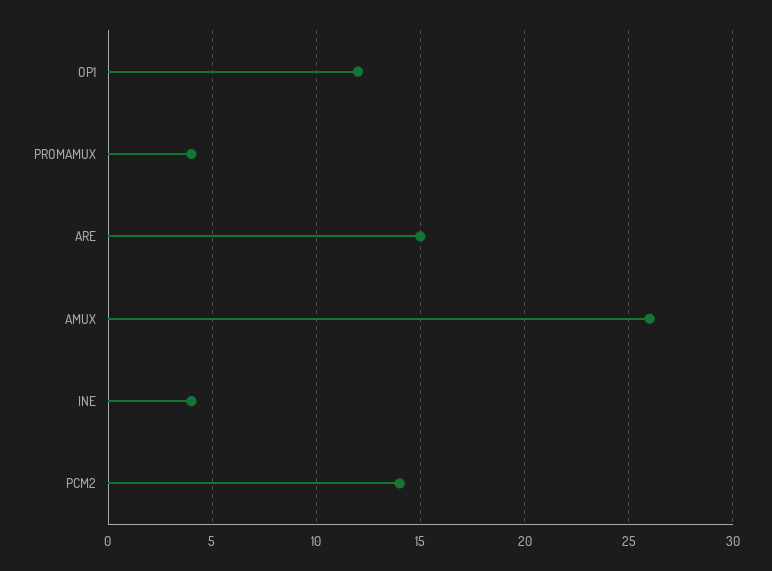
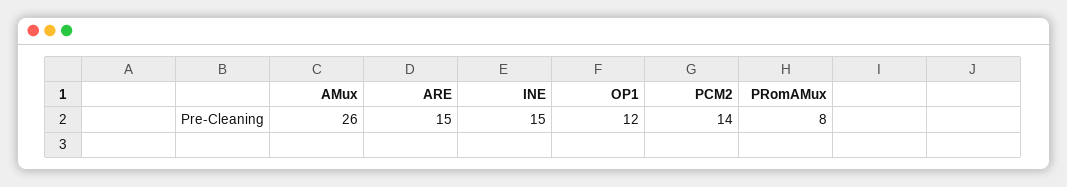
  {
    "OP1": 12,
-   "PROMAMUX": 4,
+   "PROMAMUX": 8,
    "ARE": 15,
    "AMUX": 26,
-   "INE": 4,
+   "INE": 15,
    "PCM2": 14
  }

